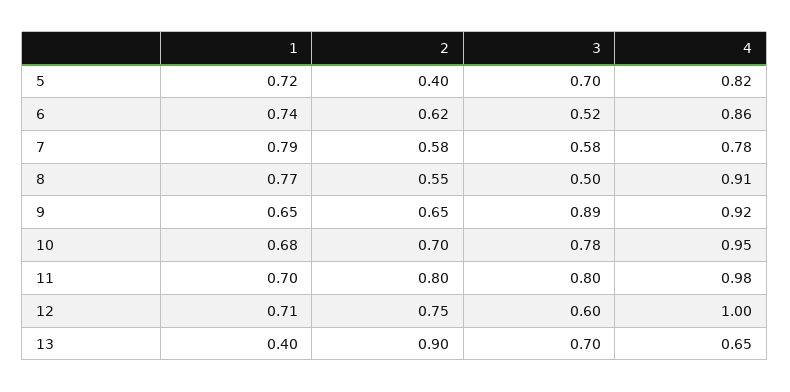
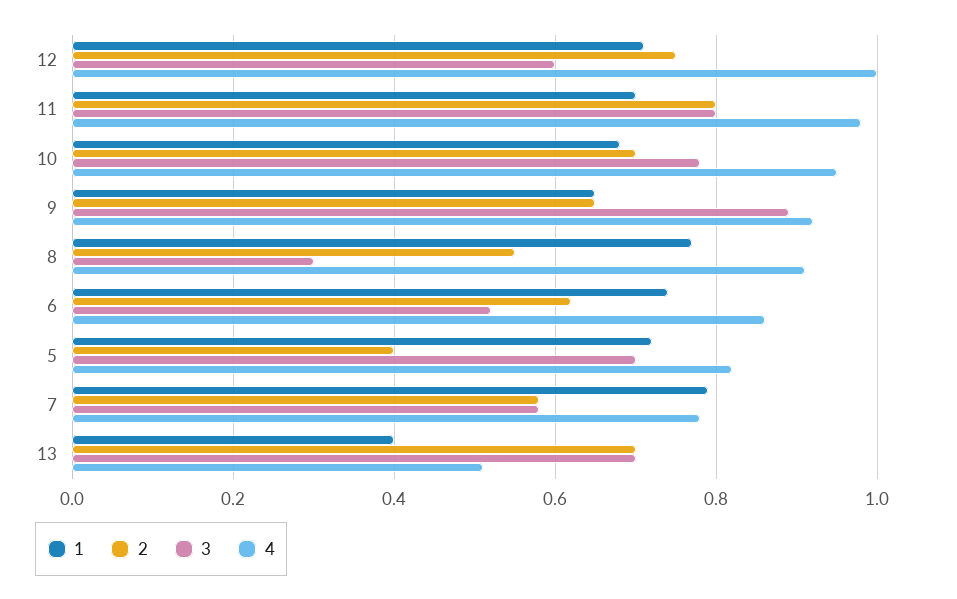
  {
    "1": {
      "5": 0.72,
      "6": 0.74,
      "7": 0.79,
      "8": 0.77,
      "9": 0.65,
      "10": 0.68,
      "11": 0.7,
      "12": 0.71,
      "13": 0.4
    },
    "2": {
      "5": 0.4,
      "6": 0.62,
      "7": 0.58,
      "8": 0.55,
      "9": 0.65,
      "10": 0.7,
      "11": 0.8,
      "12": 0.75,
-     "13": 0.9
+     "13": 0.7
    },
    "3": {
      "5": 0.7,
      "6": 0.52,
      "7": 0.58,
-     "8": 0.5,
+     "8": 0.3,
      "9": 0.89,
      "10": 0.78,
      "11": 0.8,
      "12": 0.6,
      "13": 0.7
    },
    "4": {
      "5": 0.82,
      "6": 0.86,
      "7": 0.78,
      "8": 0.91,
      "9": 0.92,
      "10": 0.95,
      "11": 0.98,
      "12": 1,
-     "13": 0.65
+     "13": 0.5
    }
  }

